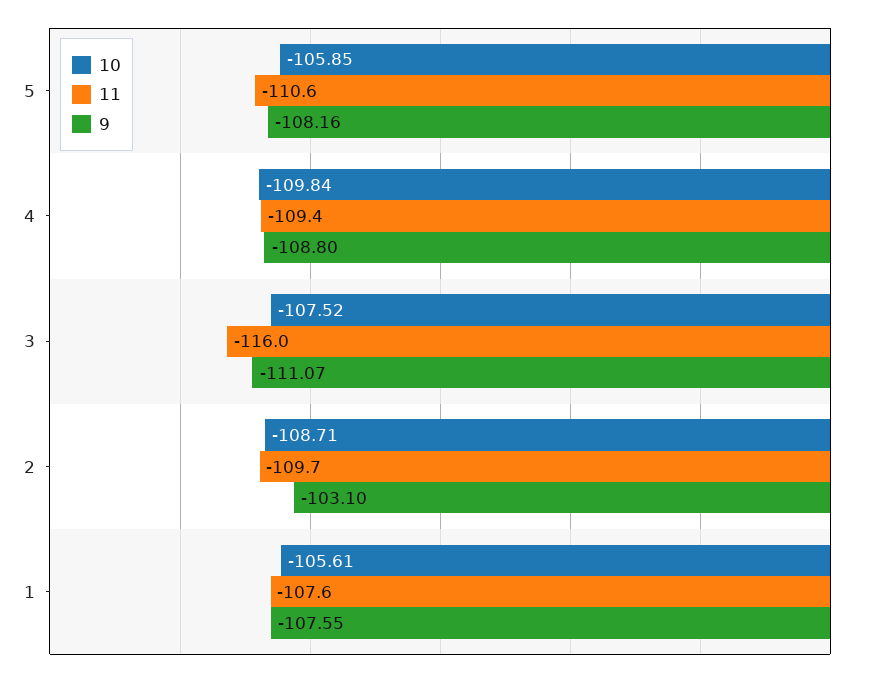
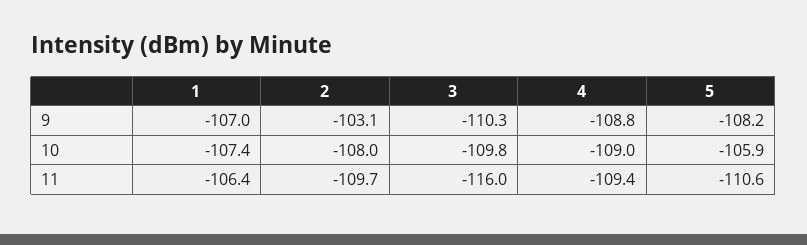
  {
    "10": {
      "5": -105.85,
-     "4": -109.84,
+     "4": -109,
-     "3": -107.52,
+     "3": -109.8,
-     "2": -108.71,
+     "2": -108,
-     "1": -105.61
+     "1": -107.4
    },
    "11": {
      "5": -110.6,
      "4": -109.4,
      "3": -116,
      "2": -109.7,
-     "1": -107.6
+     "1": -106.4
    },
    "9": {
      "5": -108.16,
      "4": -108.8,
-     "3": -111.07,
+     "3": -110.3,
      "2": -103.1,
-     "1": -107.55
+     "1": -107
    }
  }

